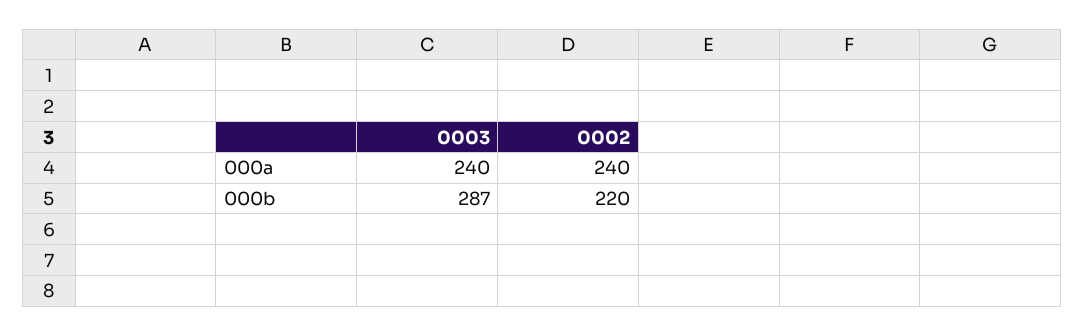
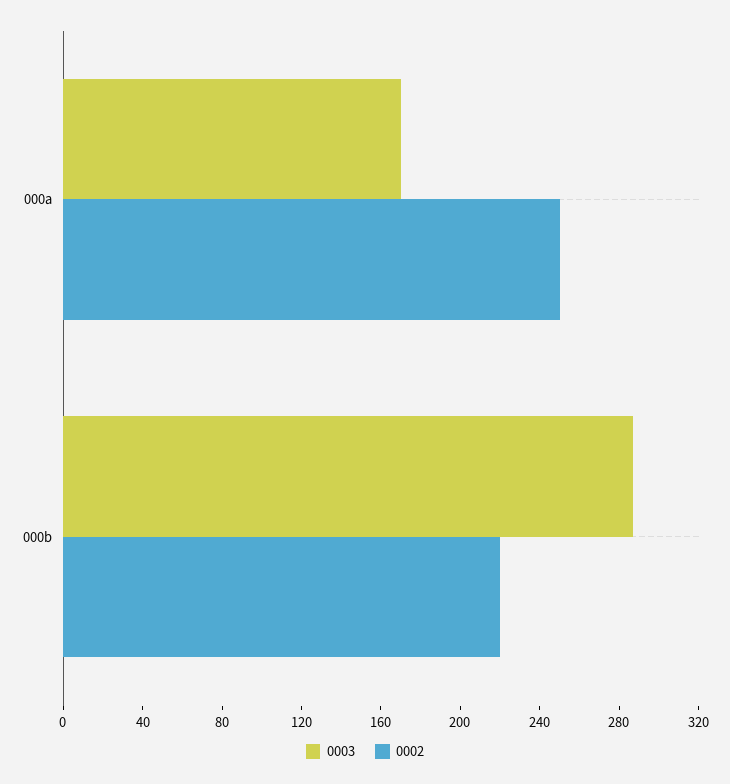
  {
    "0003": {
-     "000a": 240,
+     "000a": 170,
      "000b": 287
    },
    "0002": {
-     "000a": 240,
+     "000a": 250,
      "000b": 220
    }
  }

